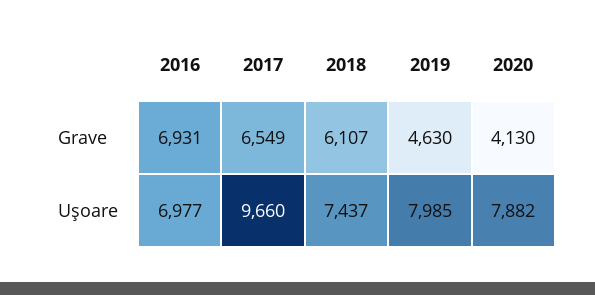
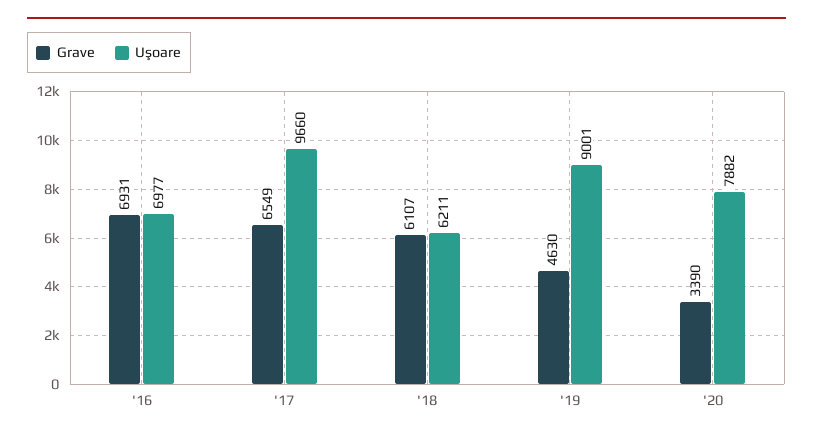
  {
    "Grave": {
      "2016": 6931,
      "2017": 6549,
      "2018": 6107,
      "2019": 4630,
-     "2020": 4130
+     "2020": 3390
    },
    "Uşoare": {
      "2016": 6977,
      "2017": 9660,
-     "2018": 7437,
+     "2018": 6211,
-     "2019": 7985,
+     "2019": 9001,
      "2020": 7882
    }
  }

